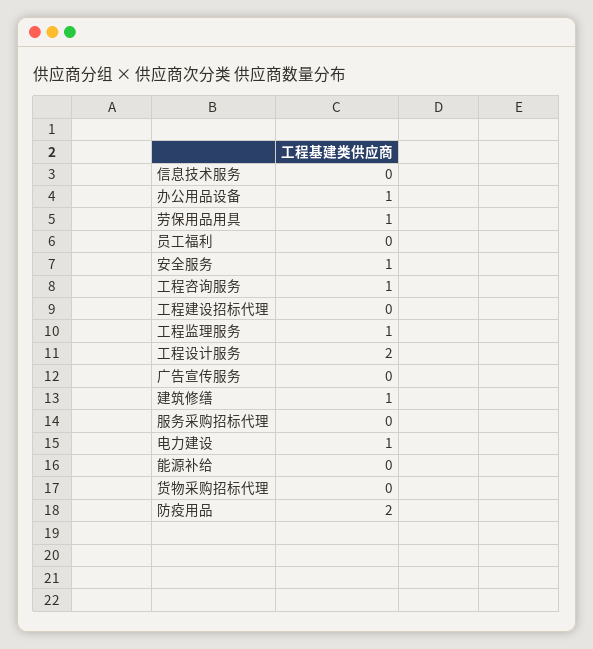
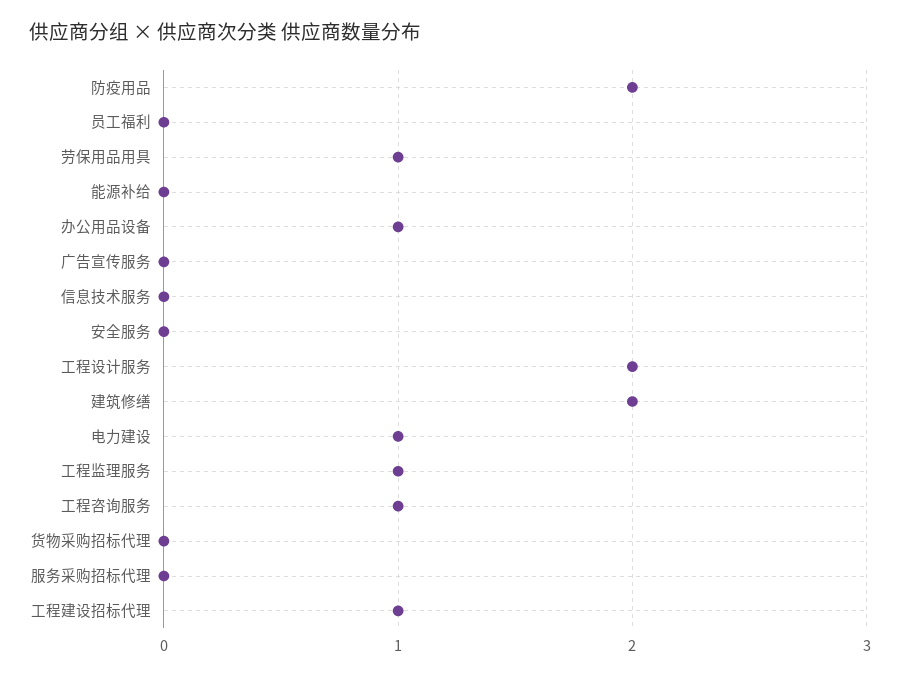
  {
    "信息技术服务": 0,
    "办公用品设备": 1,
    "劳保用品用具": 1,
    "员工福利": 0,
-   "安全服务": 1,
+   "安全服务": 0,
    "工程咨询服务": 1,
-   "工程建设招标代理": 0,
+   "工程建设招标代理": 1,
    "工程监理服务": 1,
    "工程设计服务": 2,
    "广告宣传服务": 0,
-   "建筑修缮": 1,
+   "建筑修缮": 2,
    "服务采购招标代理": 0,
    "电力建设": 1,
    "能源补给": 0,
    "货物采购招标代理": 0,
    "防疫用品": 2
  }

